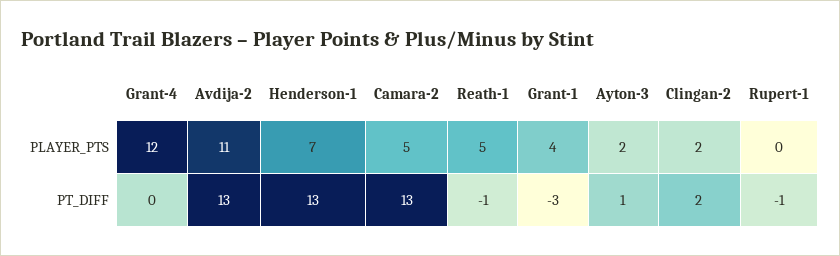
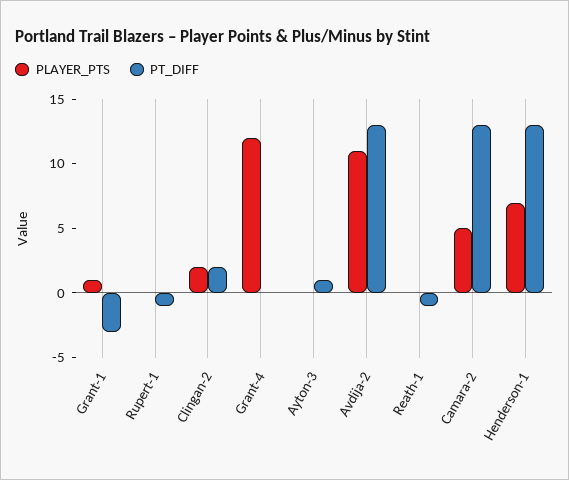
  {
    "PLAYER_PTS": {
      "Grant-4": 12,
      "Avdija-2": 11,
      "Henderson-1": 7,
      "Camara-2": 5,
-     "Reath-1": 5,
+     "Reath-1": 0,
-     "Grant-1": 4,
+     "Grant-1": 1,
-     "Ayton-3": 2,
+     "Ayton-3": 0,
      "Clingan-2": 2,
      "Rupert-1": 0
    },
    "PT_DIFF": {
      "Grant-4": 0,
      "Avdija-2": 13,
      "Henderson-1": 13,
      "Camara-2": 13,
      "Reath-1": -1,
      "Grant-1": -3,
      "Ayton-3": 1,
      "Clingan-2": 2,
      "Rupert-1": -1
    }
  }

